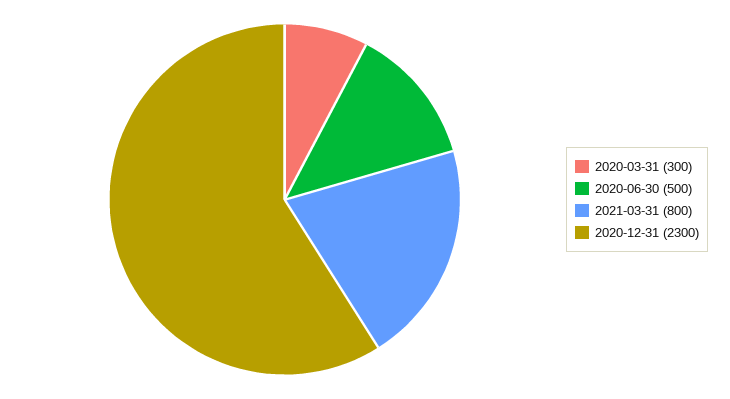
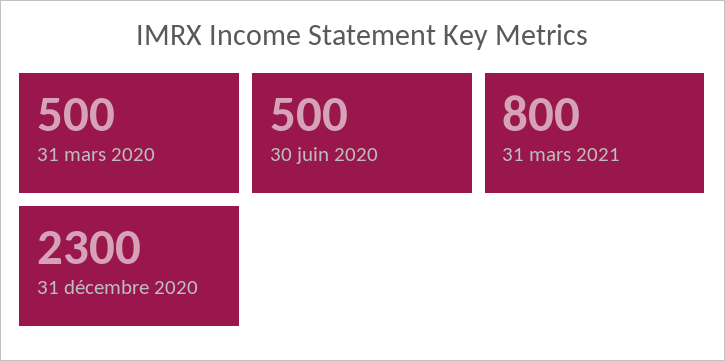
  {
-   "2020-03-31": 300,
+   "2020-03-31": 500,
    "2020-06-30": 500,
    "2021-03-31": 800,
    "2020-12-31": 2300
  }

